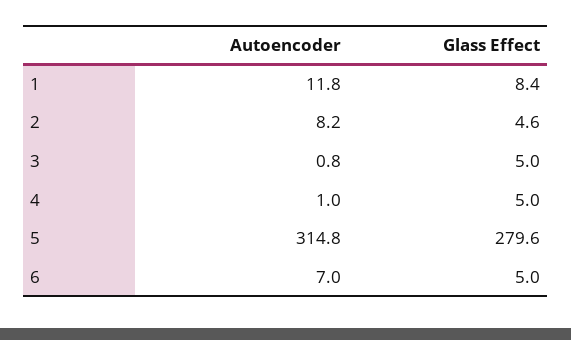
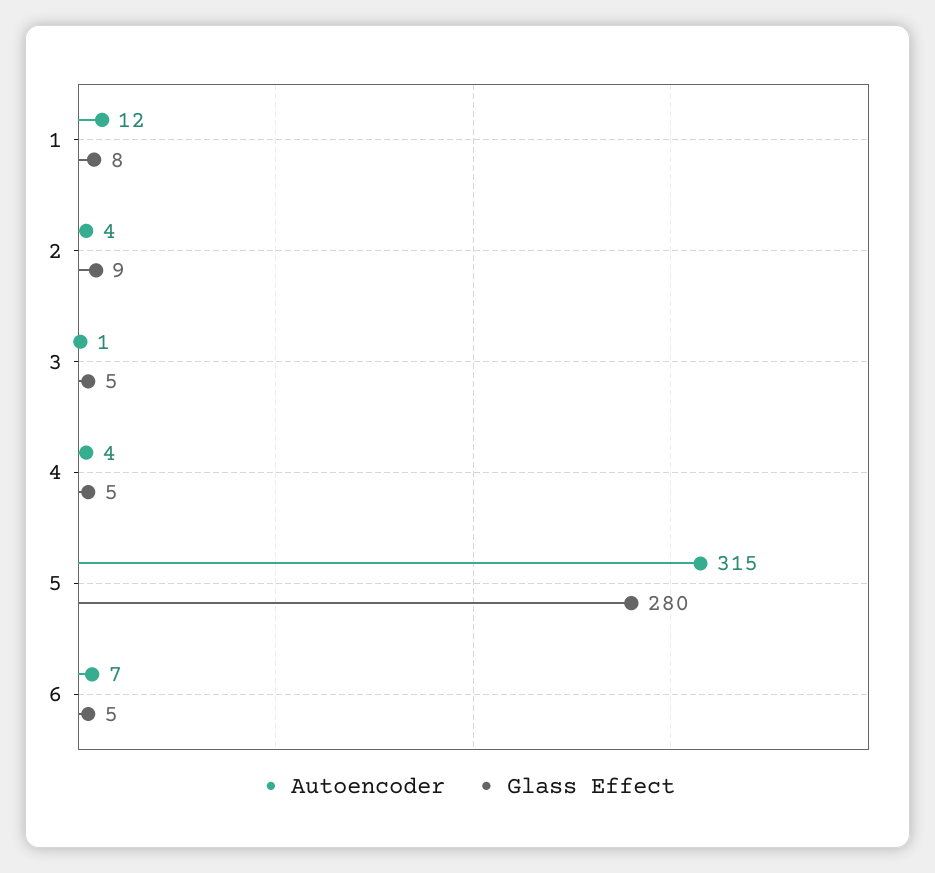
  {
    "Autoencoder": {
      "1": 11.8,
-     "2": 8.2,
+     "2": 4,
      "3": 0.8,
-     "4": 1,
+     "4": 4,
      "5": 314.8,
      "6": 7
    },
    "Glass Effect": {
      "1": 8.4,
-     "2": 4.6,
+     "2": 9,
      "3": 5,
      "4": 5,
      "5": 279.6,
      "6": 5
    }
  }

